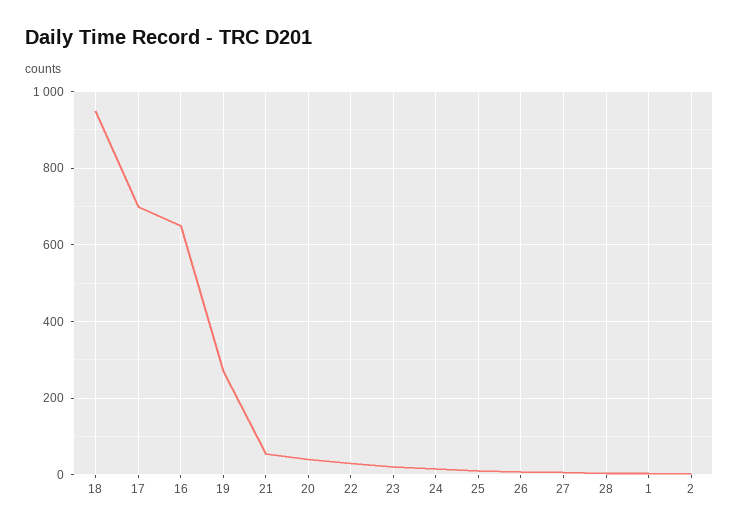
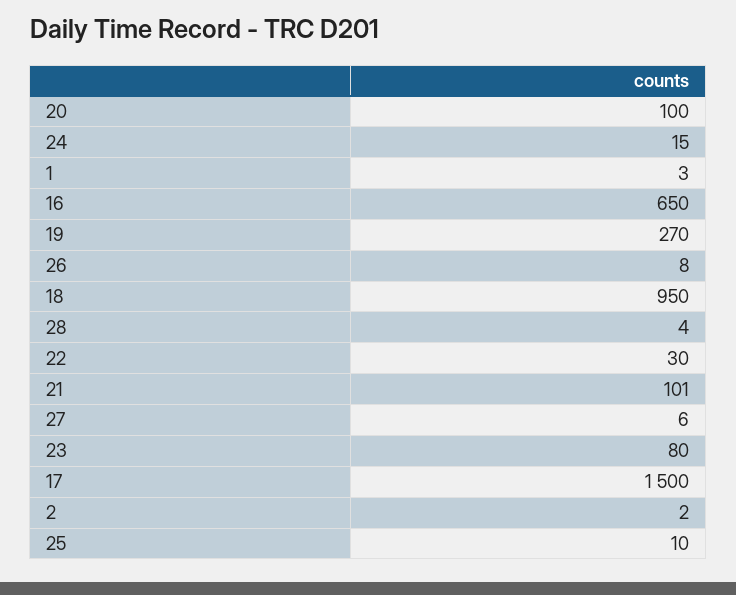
  {
    "18": 950,
-   "17": 700,
+   "17": 1500,
    "16": 650,
    "19": 270,
-   "21": 60,
+   "21": 101,
-   "20": 40,
+   "20": 100,
    "22": 30,
-   "23": 20,
+   "23": 80,
    "24": 15,
    "25": 10,
    "26": 8,
    "27": 6,
    "28": 4,
    "1": 3,
    "2": 2
  }

